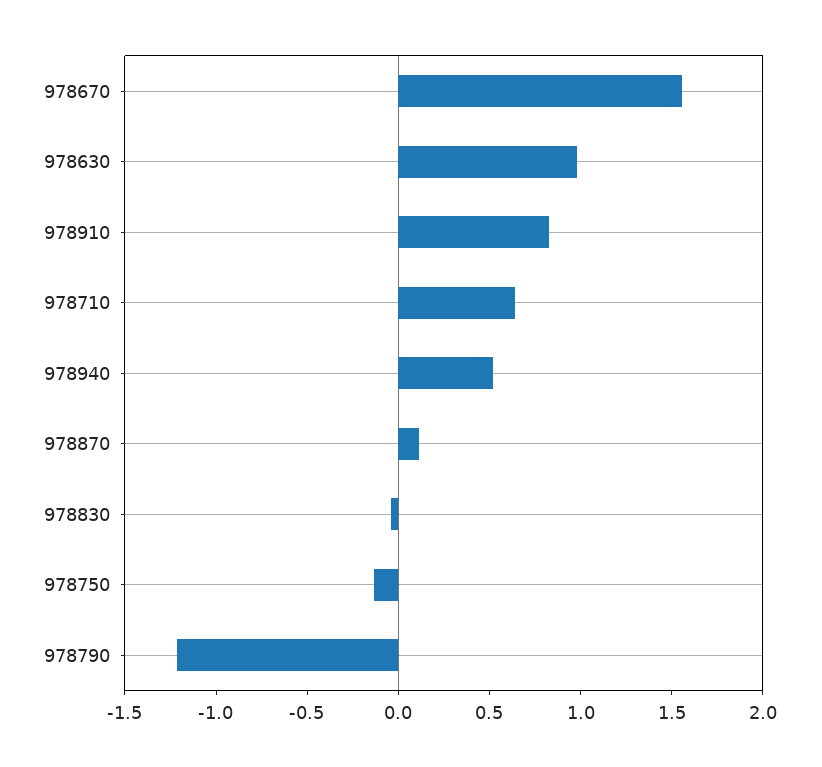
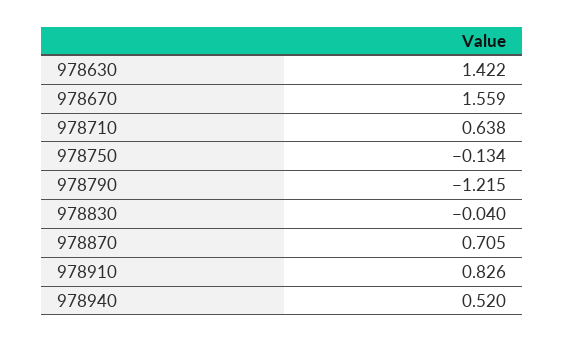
  {
    "978670": 1.559,
-   "978630": 1,
+   "978630": 1.422,
    "978910": 0.826,
    "978710": 0.638,
    "978940": 0.52,
-   "978870": 0.1,
+   "978870": 0.705,
    "978830": -0.04,
    "978750": -0.134,
    "978790": -1.215
  }

